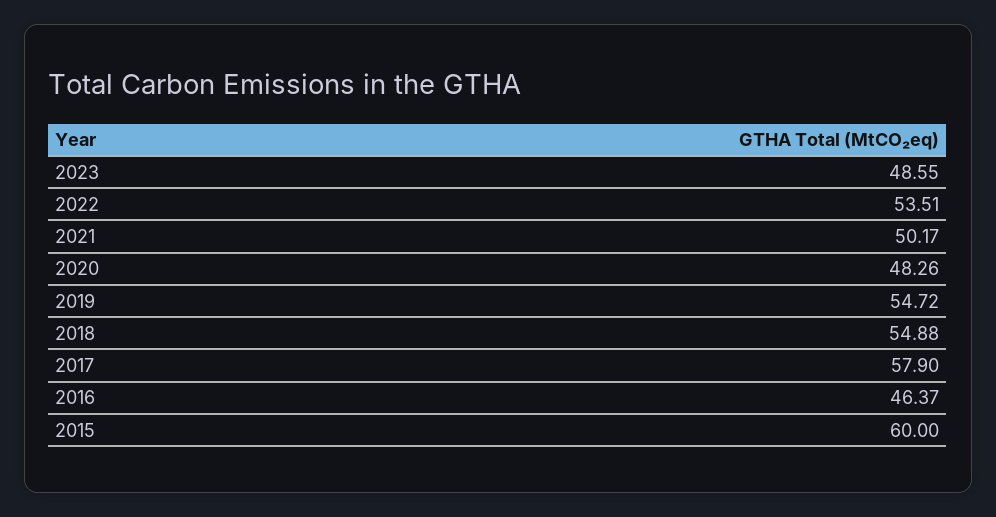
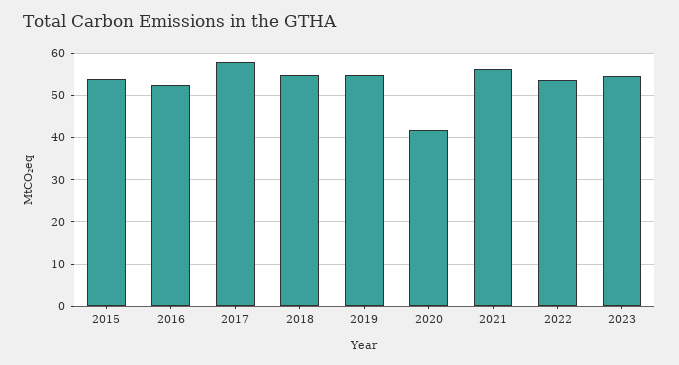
  {
-   "2023": 48.55,
+   "2023": 54,
    "2022": 53.51,
-   "2021": 50.17,
+   "2021": 56,
-   "2020": 48.26,
+   "2020": 42,
    "2019": 54.72,
    "2018": 54.88,
    "2017": 57.9,
-   "2016": 46.37,
+   "2016": 52,
-   "2015": 60
+   "2015": 54
  }

